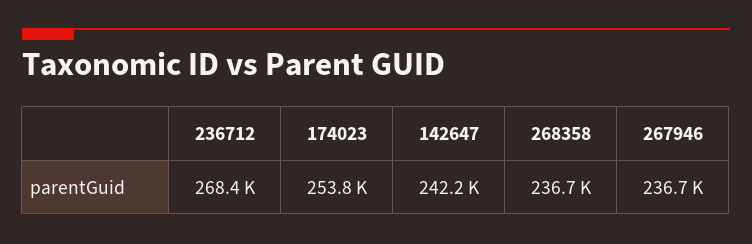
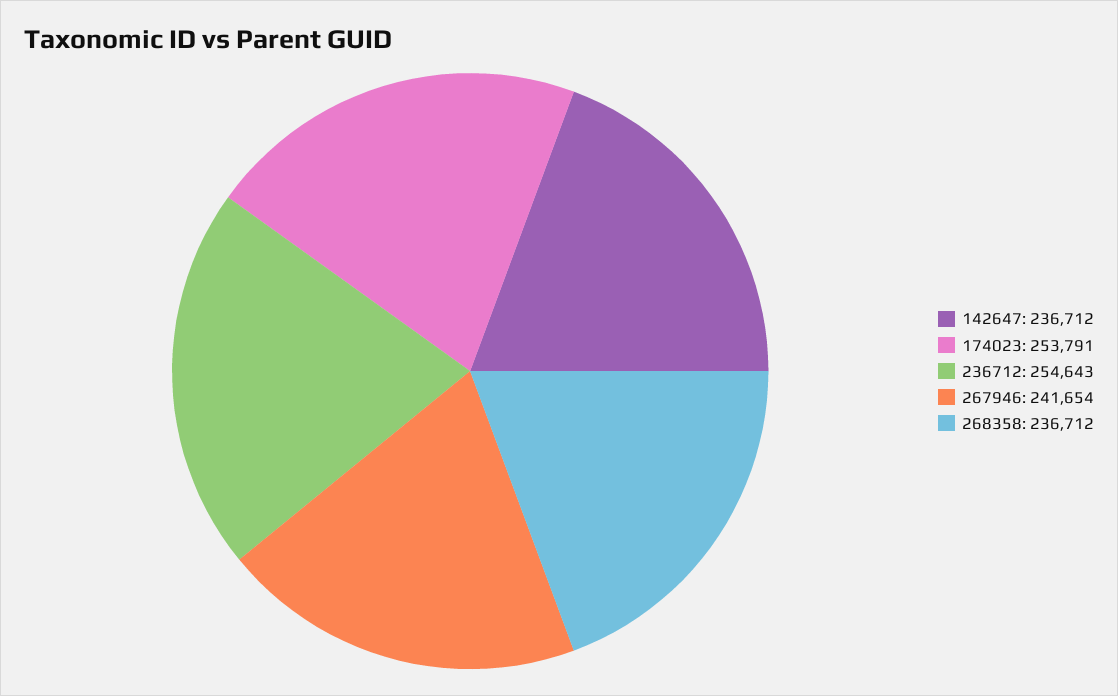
  {
-   "236712": 268400,
+   "236712": 254643,
    "174023": 253791,
-   "142647": 242200,
+   "142647": 236712,
    "268358": 236712,
-   "267946": 236700
+   "267946": 241654
  }

